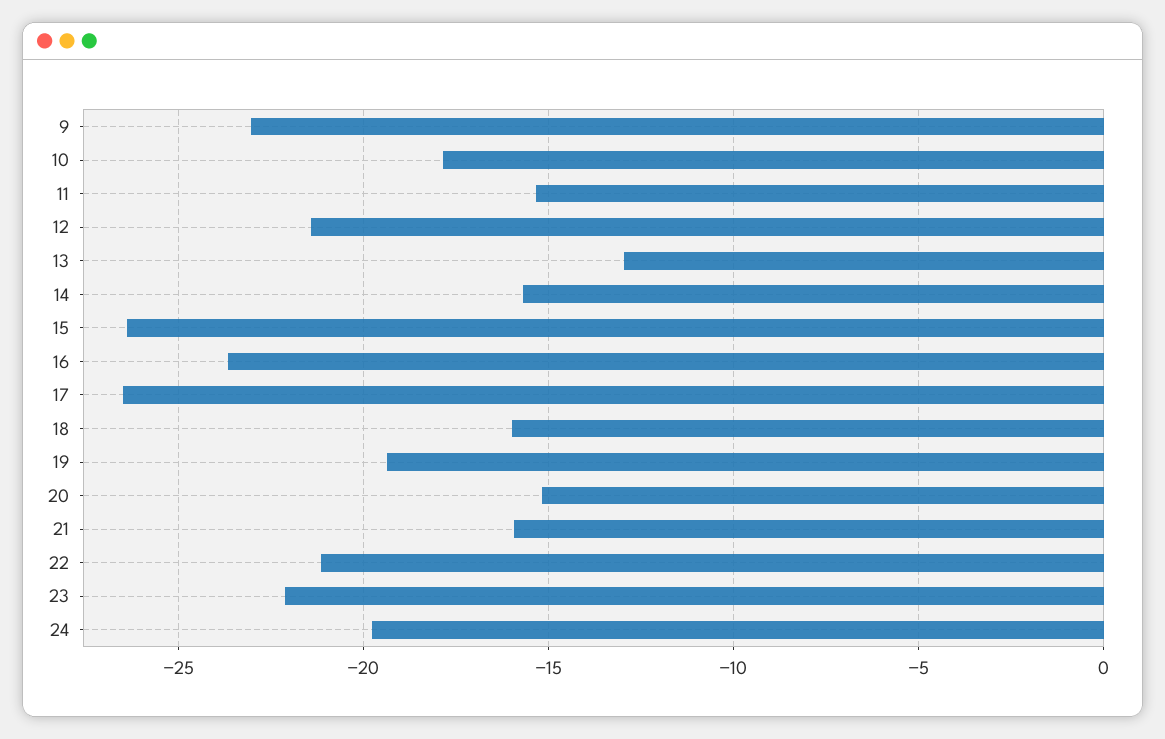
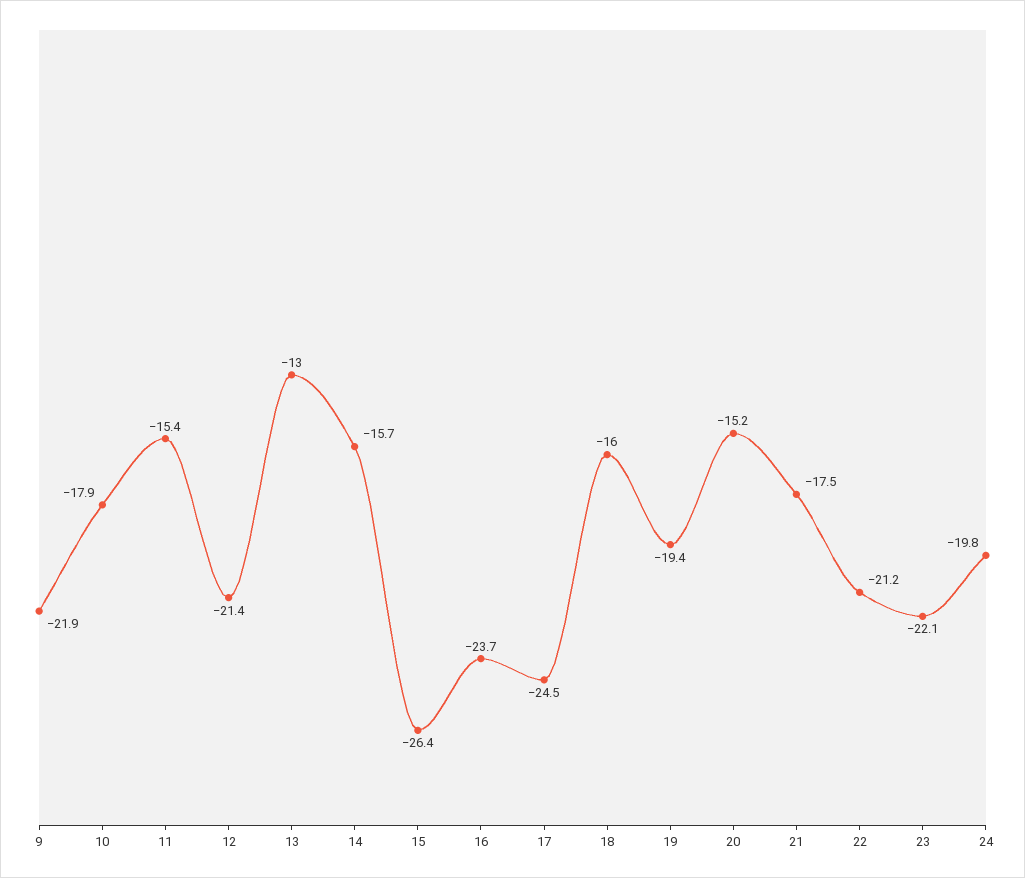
  {
-   "9": -23,
+   "9": -21.9,
    "10": -17.9,
    "11": -15.4,
    "12": -21.4,
    "13": -13,
    "14": -15.7,
    "15": -26.4,
    "16": -23.7,
-   "17": -26.5,
+   "17": -24.5,
    "18": -16,
    "19": -19.4,
    "20": -15.2,
-   "21": -16,
+   "21": -17.5,
    "22": -21.2,
    "23": -22.1,
    "24": -19.8
  }

